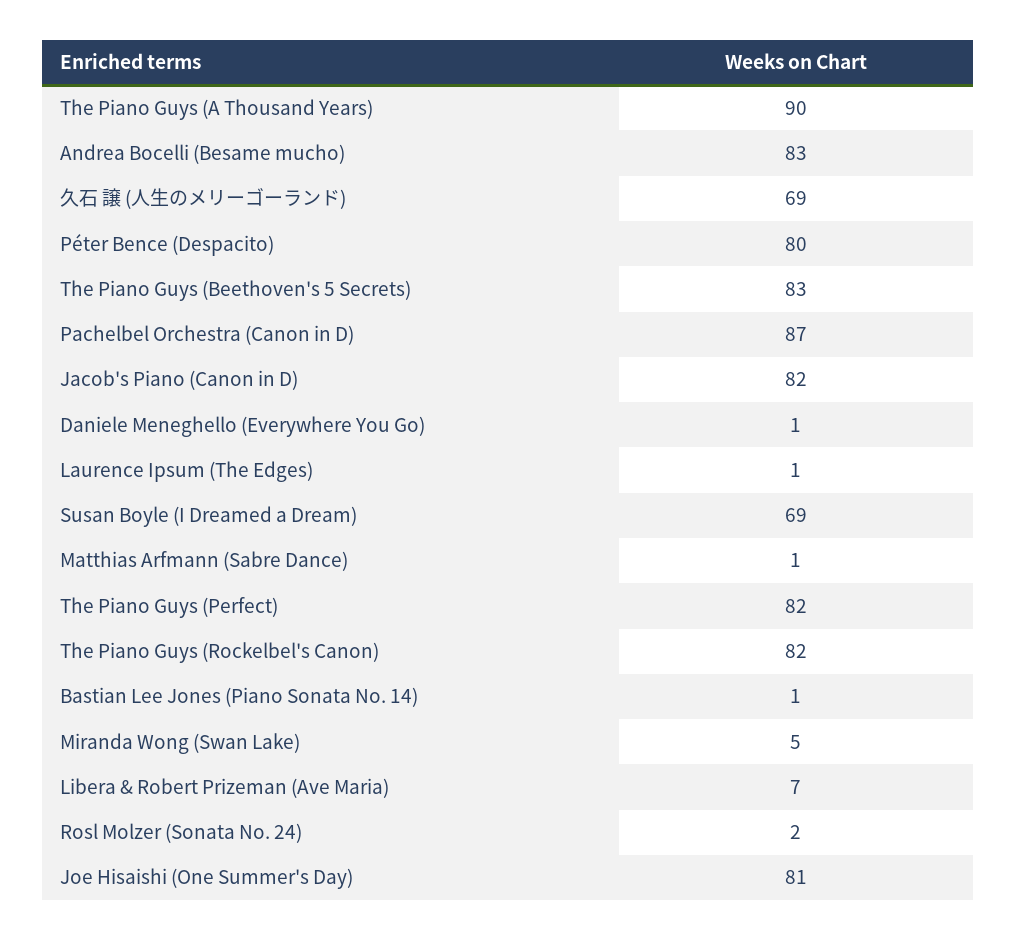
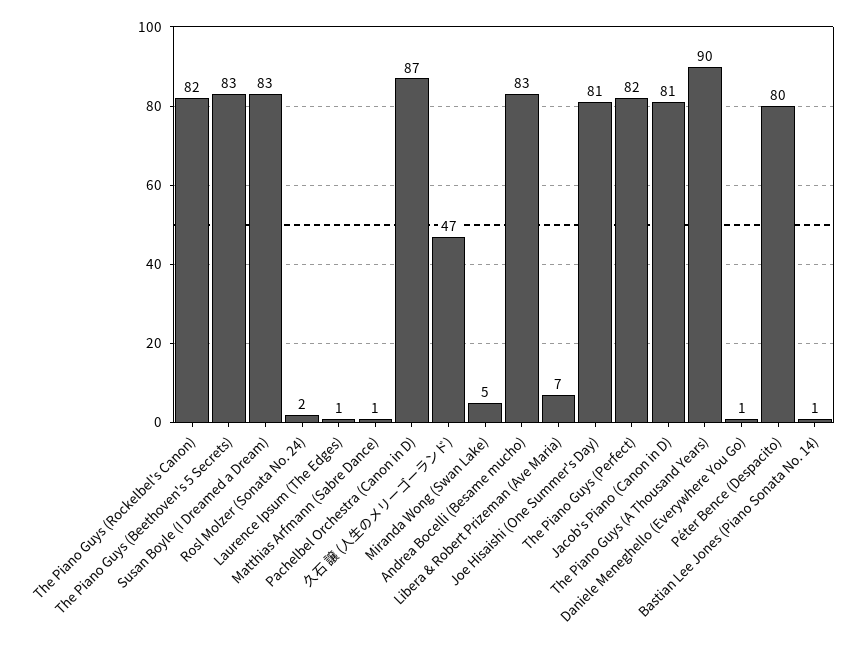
  {
    "The Piano Guys (A Thousand Years)": 90,
    "Andrea Bocelli (Besame mucho)": 83,
-   "久石 譲 (人生のメリーゴーランド)": 69,
+   "久石 譲 (人生のメリーゴーランド)": 47,
    "Péter Bence (Despacito)": 80,
    "The Piano Guys (Beethoven's 5 Secrets)": 83,
    "Pachelbel Orchestra (Canon in D)": 87,
-   "Jacob's Piano (Canon in D)": 82,
+   "Jacob's Piano (Canon in D)": 81,
    "Daniele Meneghello (Everywhere You Go)": 1,
    "Laurence Ipsum (The Edges)": 1,
-   "Susan Boyle (I Dreamed a Dream)": 69,
+   "Susan Boyle (I Dreamed a Dream)": 83,
    "Matthias Arfmann (Sabre Dance)": 1,
    "The Piano Guys (Perfect)": 82,
    "The Piano Guys (Rockelbel's Canon)": 82,
    "Bastian Lee Jones (Piano Sonata No. 14)": 1,
    "Miranda Wong (Swan Lake)": 5,
    "Libera & Robert Prizeman (Ave Maria)": 7,
    "Rosl Molzer (Sonata No. 24)": 2,
    "Joe Hisaishi (One Summer's Day)": 81
  }

